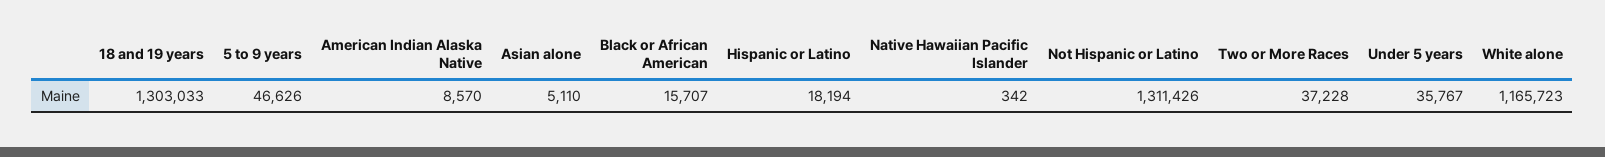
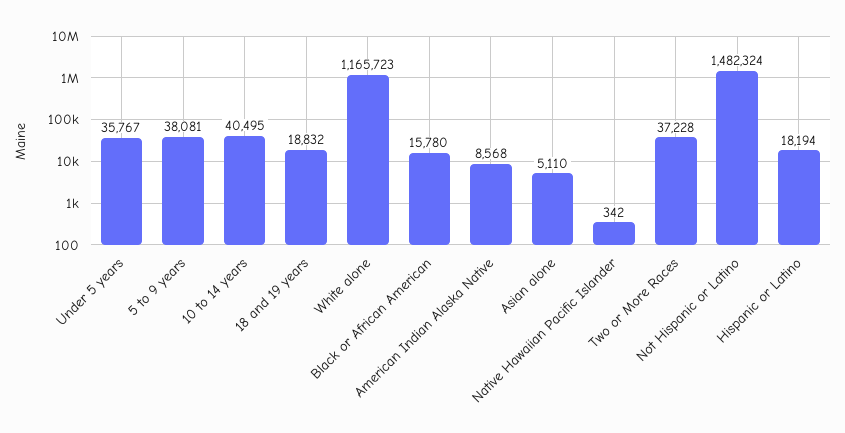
  {
-   "18 and 19 years": 1303033,
+   "18 and 19 years": 18832,
-   "5 to 9 years": 46626,
+   "5 to 9 years": 38081,
-   "American Indian Alaska Native": 8570,
+   "American Indian Alaska Native": 8568,
    "Asian alone": 5110,
-   "Black or African American": 15707,
+   "Black or African American": 15780,
    "Hispanic or Latino": 18194,
    "Native Hawaiian Pacific Islander": 342,
-   "Not Hispanic or Latino": 1311426,
+   "Not Hispanic or Latino": 1482324,
    "Two or More Races": 37228,
    "Under 5 years": 35767,
-   "White alone": 1165723
+   "White alone": 1165723,
+   "10 to 14 years": 40495
  }

